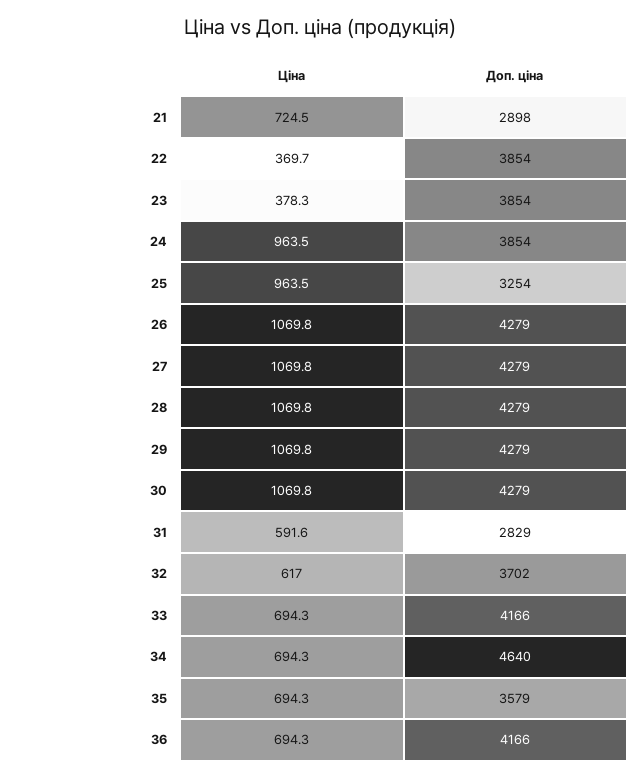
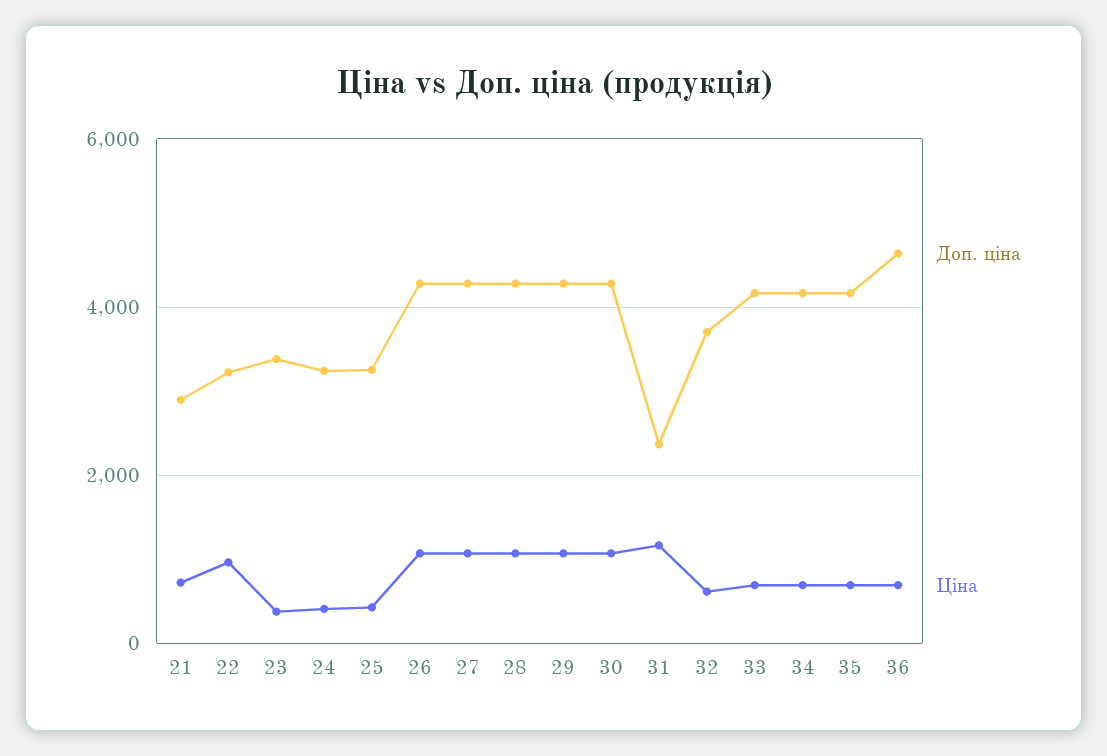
  {
    "Ціна": {
      "21": 724.5,
-     "22": 369.7,
+     "22": 1000,
      "23": 378.3,
-     "24": 963.5,
+     "24": 400,
-     "25": 963.5,
+     "25": 400,
      "26": 1069.8,
      "27": 1069.8,
      "28": 1069.8,
      "29": 1069.8,
      "30": 1069.8,
-     "31": 591.6,
+     "31": 1200,
      "32": 617,
      "33": 694.3,
      "34": 694.3,
      "35": 694.3,
      "36": 694.3
    },
    "Доп. ціна": {
      "21": 2898,
-     "22": 3854,
+     "22": 3200,
-     "23": 3854,
+     "23": 3400,
-     "24": 3854,
+     "24": 3200,
      "25": 3254,
      "26": 4279,
      "27": 4279,
      "28": 4279,
      "29": 4279,
      "30": 4279,
-     "31": 2829,
+     "31": 2400,
      "32": 3702,
      "33": 4166,
-     "34": 4640,
+     "34": 4200,
-     "35": 3579,
+     "35": 4200,
-     "36": 4166
+     "36": 4600
    }
  }

